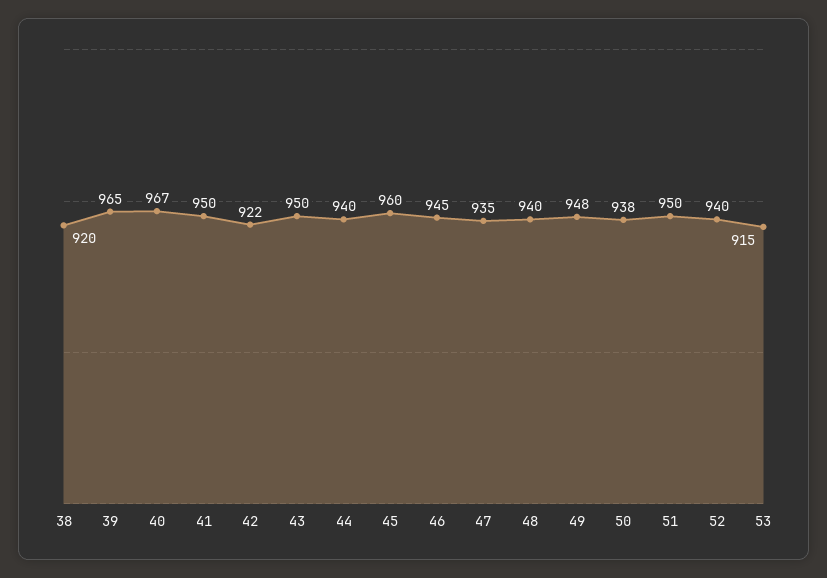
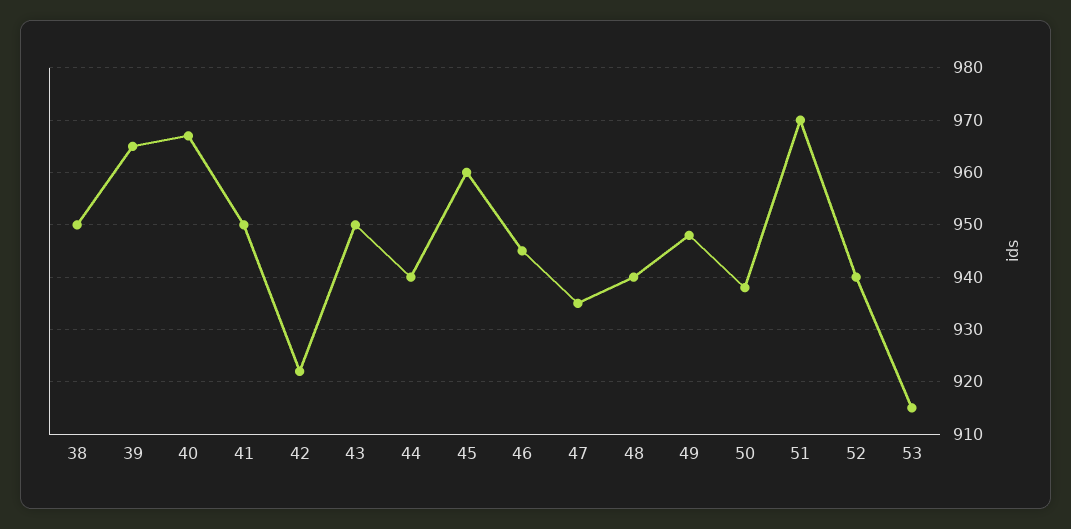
  {
-   "38": 920,
+   "38": 950,
    "39": 965,
    "40": 967,
    "41": 950,
    "42": 922,
    "43": 950,
    "44": 940,
    "45": 960,
    "46": 945,
    "47": 935,
    "48": 940,
    "49": 948,
    "50": 938,
-   "51": 950,
+   "51": 970,
    "52": 940,
    "53": 915
  }

